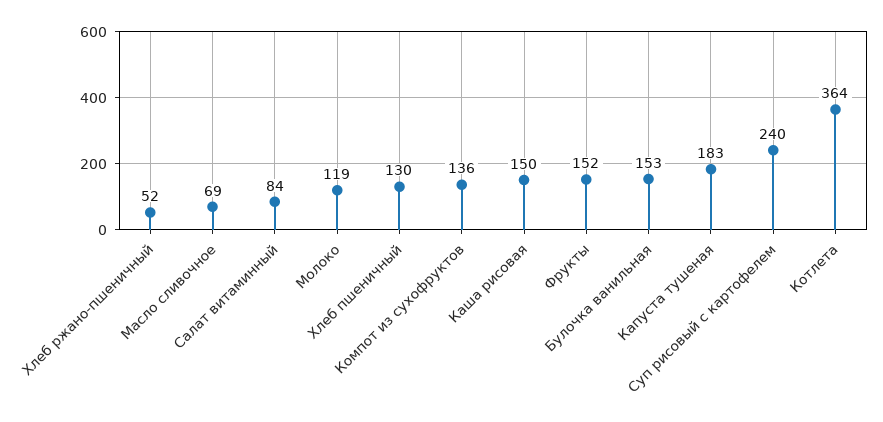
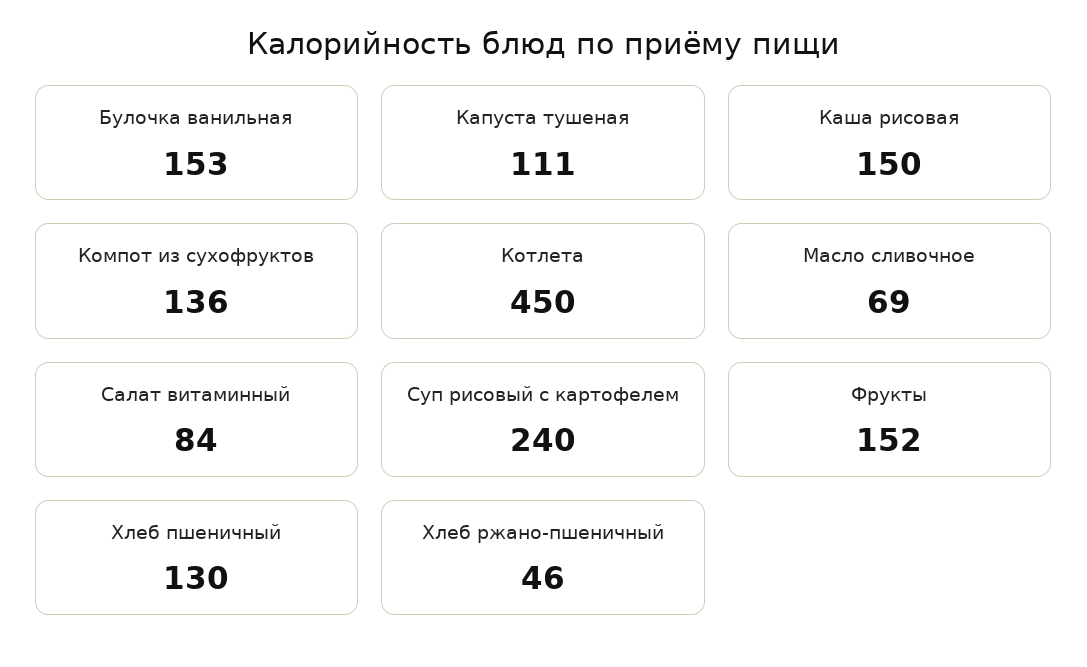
  {
-   "Хлеб ржано-пшеничный": 52,
+   "Хлеб ржано-пшеничный": 46,
    "Масло сливочное": 69,
    "Салат витаминный": 84,
-   "Молоко": 119,
    "Хлеб пшеничный": 130,
    "Компот из сухофруктов": 136,
    "Каша рисовая": 150,
    "Фрукты": 152,
    "Булочка ванильная": 153,
-   "Капуста тушеная": 183,
+   "Капуста тушеная": 111,
    "Суп рисовый с картофелем": 240,
-   "Котлета": 364
+   "Котлета": 450
  }

